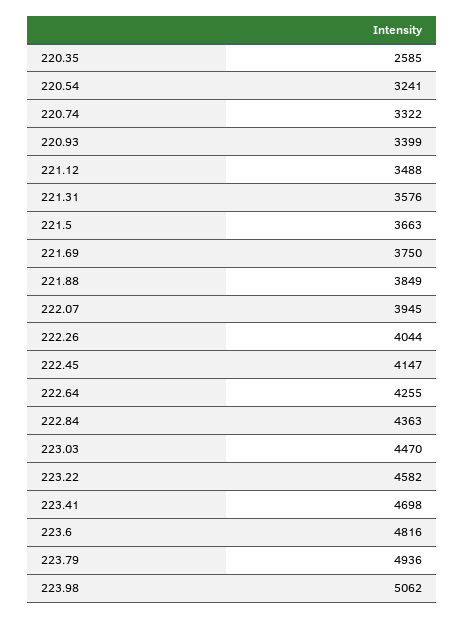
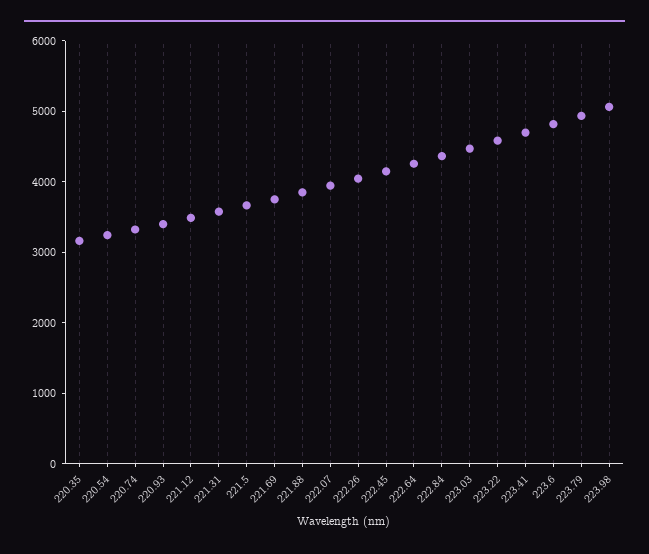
  {
-   "220.35": 2585,
+   "220.35": 3200,
    "220.54": 3241,
    "220.74": 3322,
    "220.93": 3399,
    "221.12": 3488,
    "221.31": 3576,
    "221.5": 3663,
    "221.69": 3750,
    "221.88": 3849,
    "222.07": 3945,
    "222.26": 4044,
    "222.45": 4147,
    "222.64": 4255,
    "222.84": 4363,
    "223.03": 4470,
    "223.22": 4582,
    "223.41": 4698,
    "223.6": 4816,
    "223.79": 4936,
    "223.98": 5062
  }

